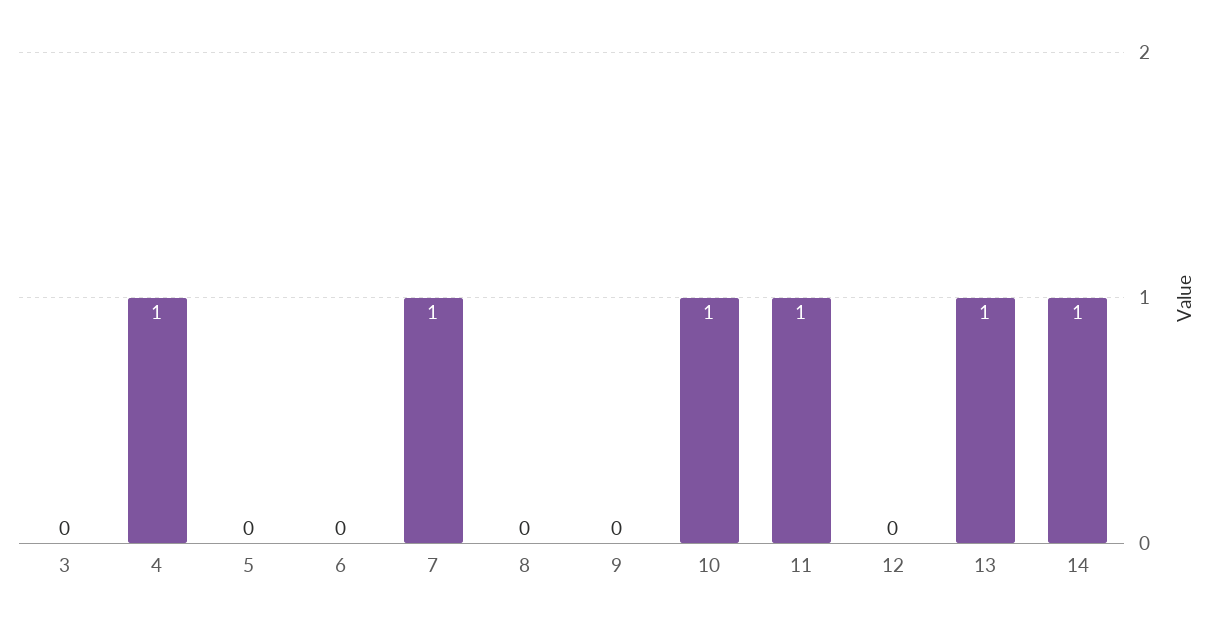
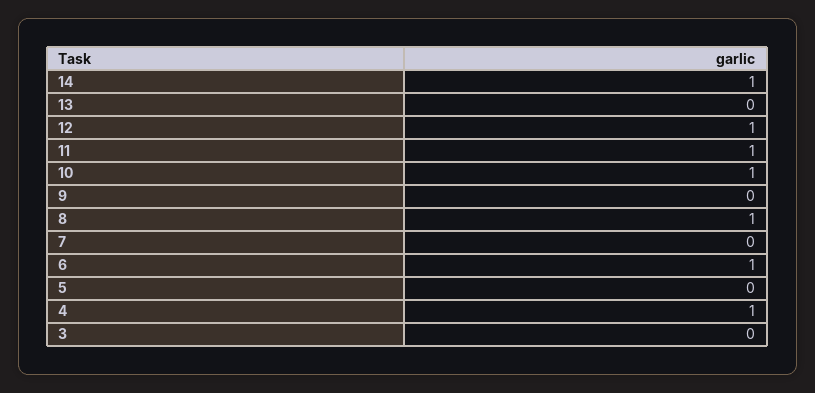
  {
    "3": 0,
    "4": 1,
    "5": 0,
-   "6": 0,
+   "6": 1,
-   "7": 1,
+   "7": 0,
-   "8": 0,
+   "8": 1,
    "9": 0,
    "10": 1,
    "11": 1,
-   "12": 0,
+   "12": 1,
-   "13": 1,
+   "13": 0,
    "14": 1
  }

